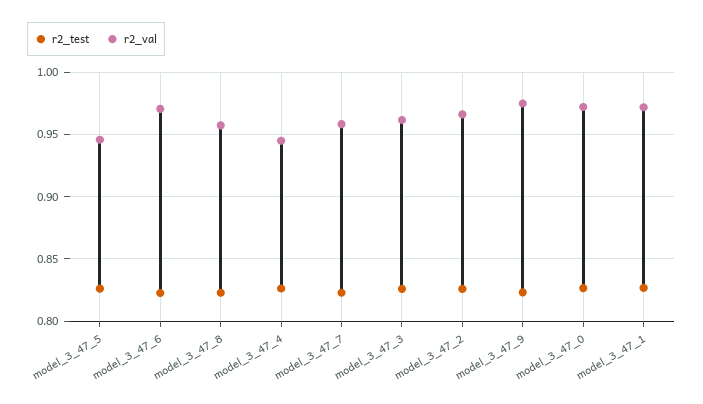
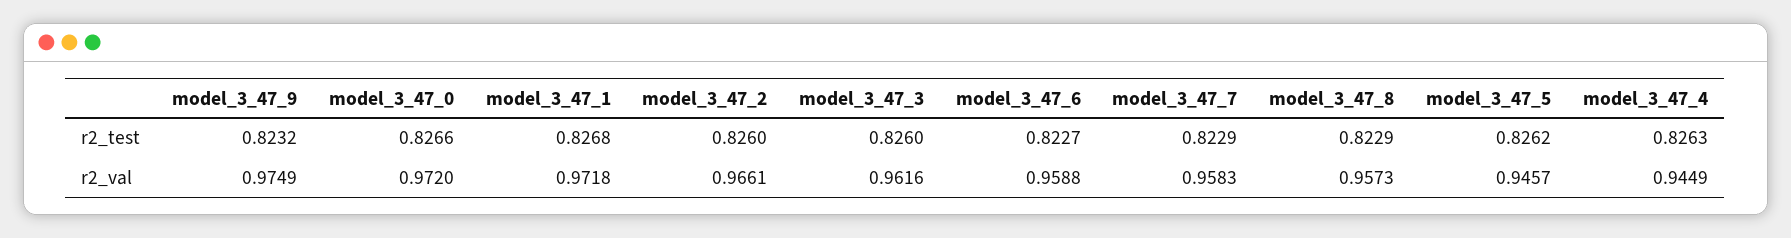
  {
    "r2_test": {
      "model_3_47_5": 0.8262,
      "model_3_47_6": 0.8227,
      "model_3_47_8": 0.8229,
      "model_3_47_4": 0.8263,
      "model_3_47_7": 0.8229,
      "model_3_47_3": 0.826,
      "model_3_47_2": 0.826,
      "model_3_47_9": 0.8232,
      "model_3_47_0": 0.8266,
      "model_3_47_1": 0.8268
    },
    "r2_val": {
      "model_3_47_5": 0.9457,
-     "model_3_47_6": 0.97,
+     "model_3_47_6": 0.9588,
      "model_3_47_8": 0.9573,
      "model_3_47_4": 0.9449,
      "model_3_47_7": 0.9583,
      "model_3_47_3": 0.9616,
      "model_3_47_2": 0.9661,
      "model_3_47_9": 0.9749,
      "model_3_47_0": 0.972,
      "model_3_47_1": 0.9718
    }
  }

